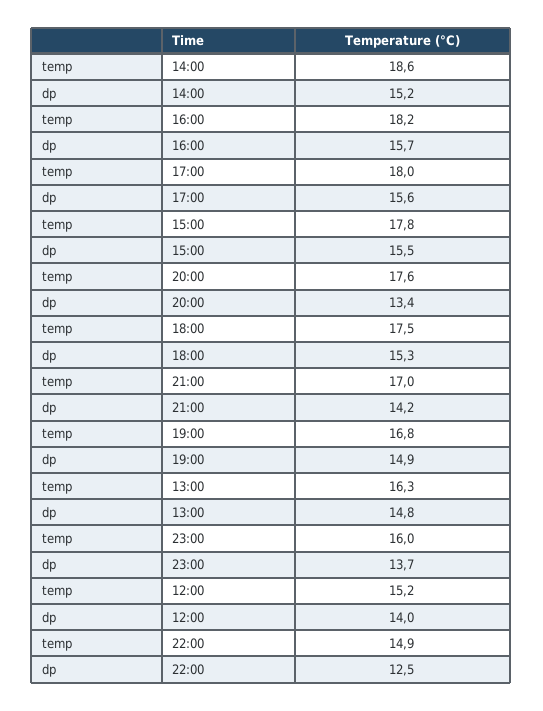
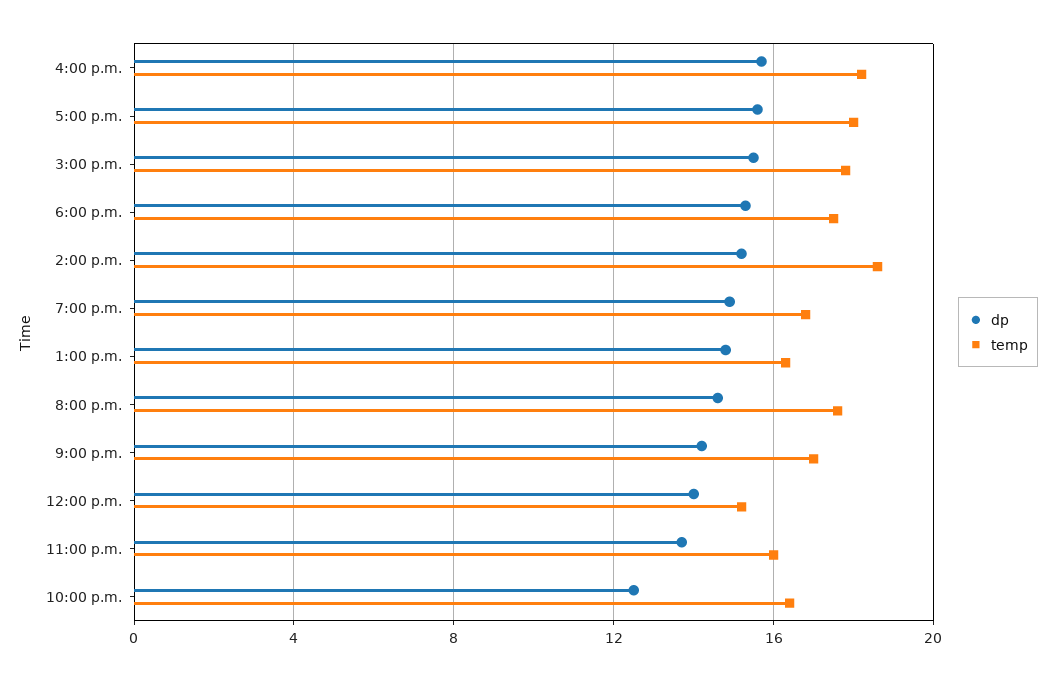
  {
    "temp": {
      "14:00": 18.6,
      "16:00": 18.2,
      "17:00": 18,
      "15:00": 17.8,
      "20:00": 17.6,
      "18:00": 17.5,
      "21:00": 17,
      "19:00": 16.8,
      "13:00": 16.3,
      "23:00": 16,
      "12:00": 15.2,
-     "22:00": 14.9
+     "22:00": 16.5
    },
    "dp": {
      "14:00": 15.2,
      "16:00": 15.7,
      "17:00": 15.6,
      "15:00": 15.5,
-     "20:00": 13.4,
+     "20:00": 14.5,
      "18:00": 15.3,
      "21:00": 14.2,
      "19:00": 14.9,
      "13:00": 14.8,
      "23:00": 13.7,
      "12:00": 14,
      "22:00": 12.5
    }
  }

